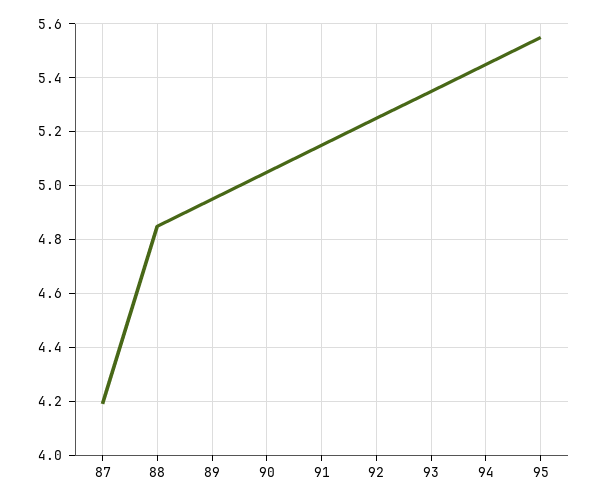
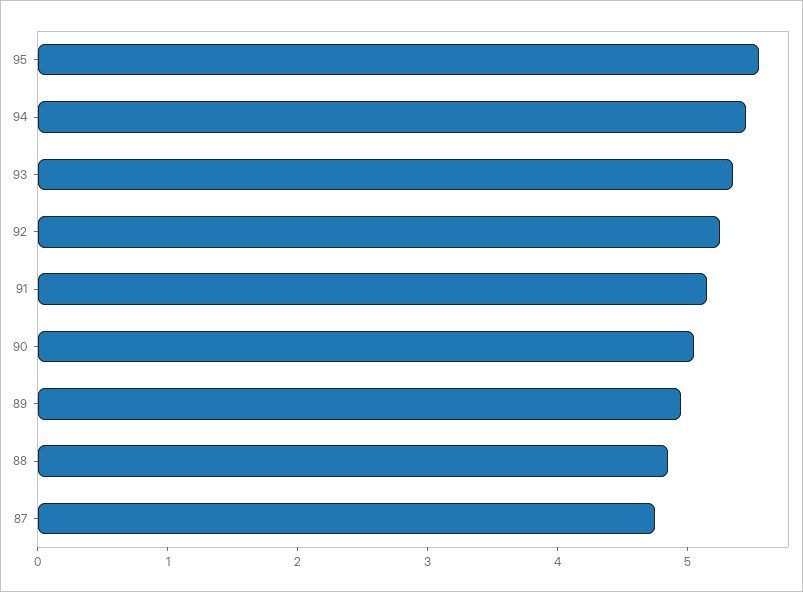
  {
-   "87": 4.2,
+   "87": 4.8,
    "88": 4.85,
    "89": 4.95,
    "90": 5.05,
    "91": 5.15,
    "92": 5.25,
    "93": 5.35,
    "94": 5.45,
    "95": 5.55
  }

